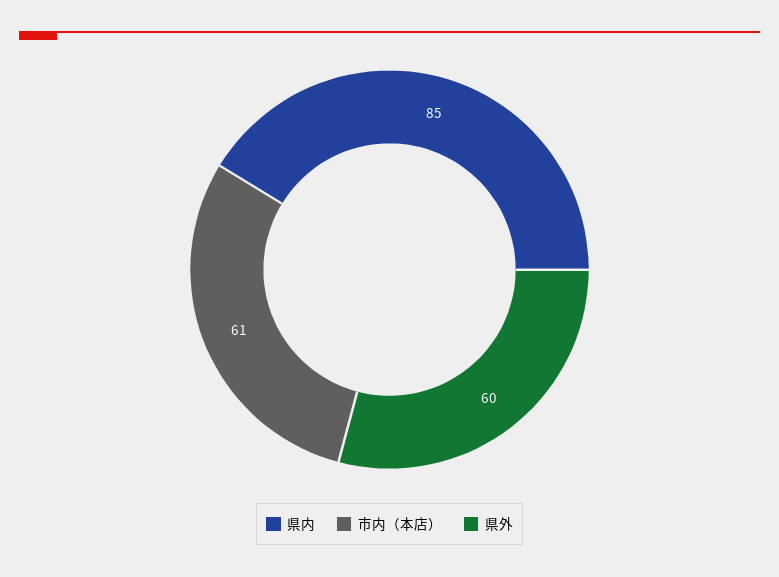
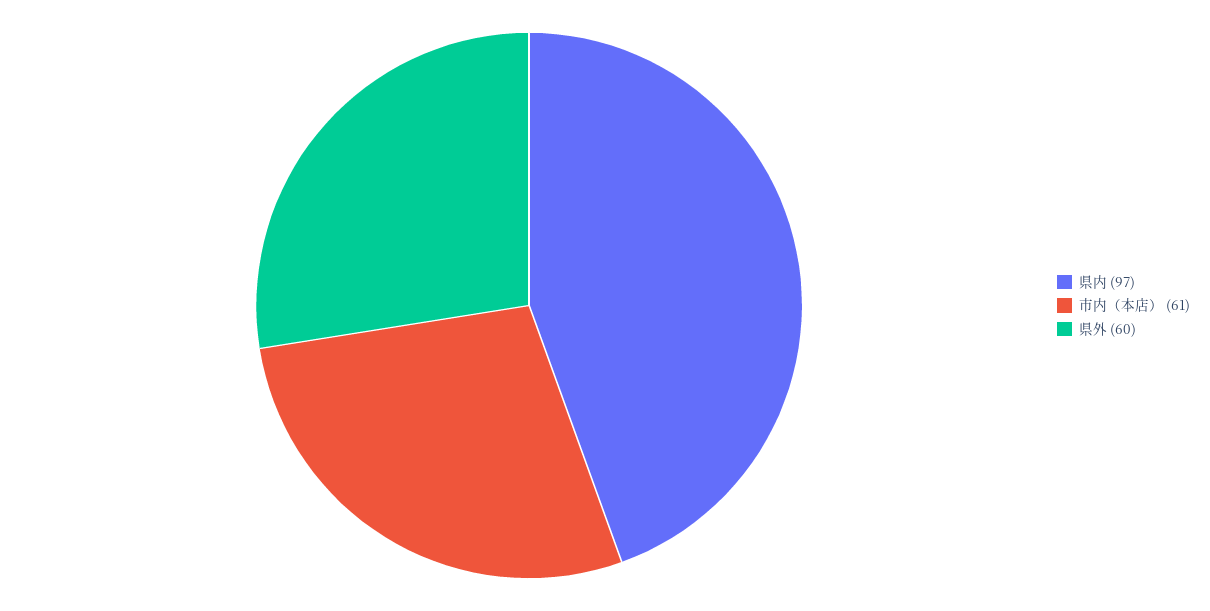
  {
-   "県内": 85,
+   "県内": 97,
    "市内（本店）": 61,
    "県外": 60
  }

